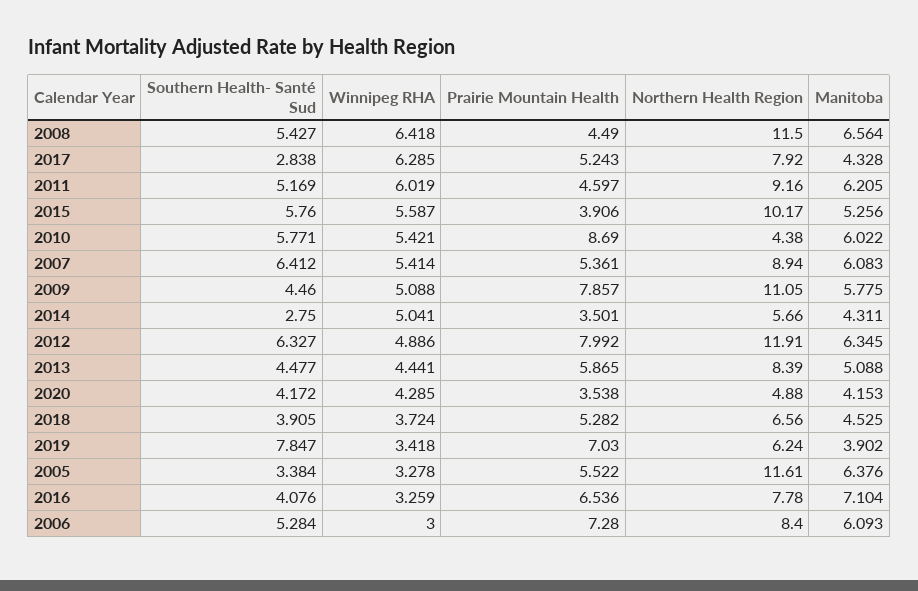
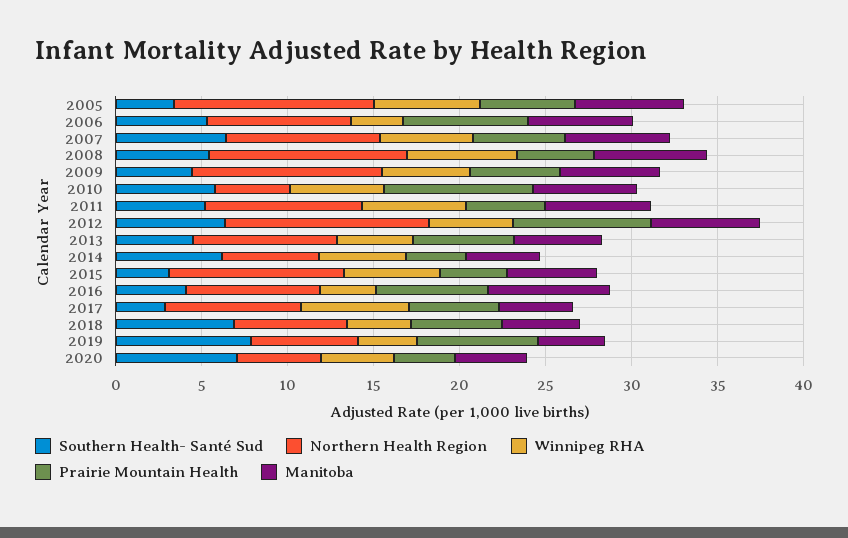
  {
    "Southern Health- Santé Sud": {
      "2008": 5.427,
      "2017": 2.838,
      "2011": 5.169,
-     "2015": 5.76,
+     "2015": 3,
      "2010": 5.771,
      "2007": 6.412,
      "2009": 4.46,
-     "2014": 2.75,
+     "2014": 6,
      "2012": 6.327,
      "2013": 4.477,
-     "2020": 4.172,
+     "2020": 7,
-     "2018": 3.905,
+     "2018": 7,
      "2019": 7.847,
      "2005": 3.384,
      "2016": 4.076,
      "2006": 5.284
    },
    "Winnipeg RHA": {
      "2008": 6.418,
      "2017": 6.285,
      "2011": 6.019,
      "2015": 5.587,
      "2010": 5.421,
      "2007": 5.414,
      "2009": 5.088,
      "2014": 5.041,
      "2012": 4.886,
      "2013": 4.441,
      "2020": 4.285,
      "2018": 3.724,
      "2019": 3.418,
-     "2005": 3.278,
+     "2005": 6,
      "2016": 3.259,
      "2006": 3
    },
    "Prairie Mountain Health": {
      "2008": 4.49,
      "2017": 5.243,
      "2011": 4.597,
      "2015": 3.906,
      "2010": 8.69,
      "2007": 5.361,
-     "2009": 7.857,
+     "2009": 5,
      "2014": 3.501,
      "2012": 7.992,
      "2013": 5.865,
      "2020": 3.538,
      "2018": 5.282,
      "2019": 7.03,
      "2005": 5.522,
      "2016": 6.536,
      "2006": 7.28
    },
    "Northern Health Region": {
      "2008": 11.5,
      "2017": 7.92,
      "2011": 9.16,
      "2015": 10.17,
      "2010": 4.38,
      "2007": 8.94,
      "2009": 11.05,
      "2014": 5.66,
      "2012": 11.91,
      "2013": 8.39,
      "2020": 4.88,
      "2018": 6.56,
      "2019": 6.24,
      "2005": 11.61,
      "2016": 7.78,
      "2006": 8.4
    },
    "Manitoba": {
      "2008": 6.564,
      "2017": 4.328,
      "2011": 6.205,
      "2015": 5.256,
      "2010": 6.022,
      "2007": 6.083,
      "2009": 5.775,
      "2014": 4.311,
      "2012": 6.345,
      "2013": 5.088,
      "2020": 4.153,
      "2018": 4.525,
      "2019": 3.902,
      "2005": 6.376,
      "2016": 7.104,
      "2006": 6.093
    }
  }

